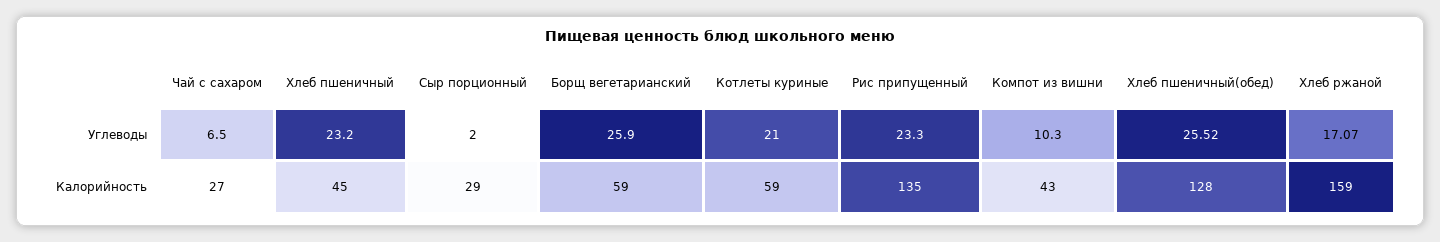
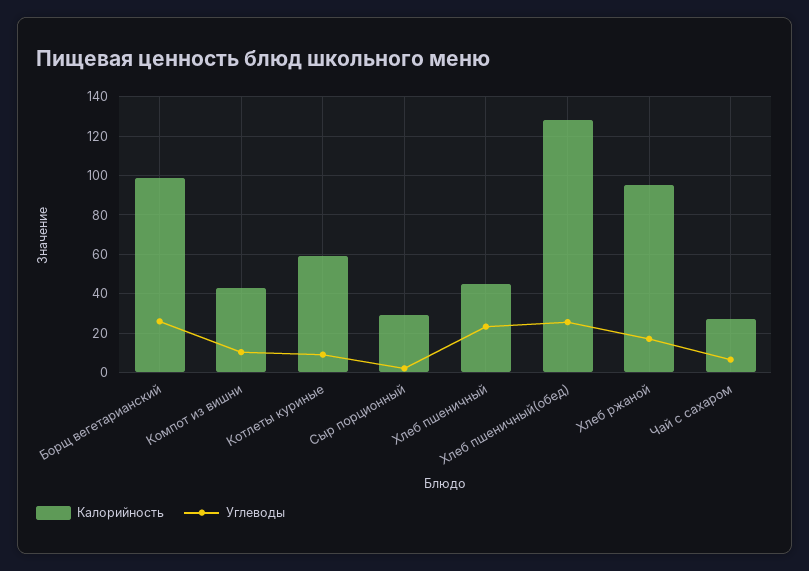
  {
    "Углеводы": {
      "Чай с сахаром": 6.5,
      "Хлеб пшеничный": 23.2,
      "Сыр порционный": 2,
      "Борщ вегетарианский": 25.9,
-     "Котлеты куриные": 21,
+     "Котлеты куриные": 10,
-     "Рис припущенный": 23.3,
      "Компот из вишни": 10.3,
      "Хлеб пшеничный(обед)": 25.52,
      "Хлеб ржаной": 17.07
    },
    "Калорийность": {
      "Чай с сахаром": 27,
      "Хлеб пшеничный": 45,
      "Сыр порционный": 29,
-     "Борщ вегетарианский": 59,
+     "Борщ вегетарианский": 100,
      "Котлеты куриные": 59,
-     "Рис припущенный": 135,
      "Компот из вишни": 43,
      "Хлеб пшеничный(обед)": 128,
-     "Хлеб ржаной": 159
+     "Хлеб ржаной": 95
    }
  }

